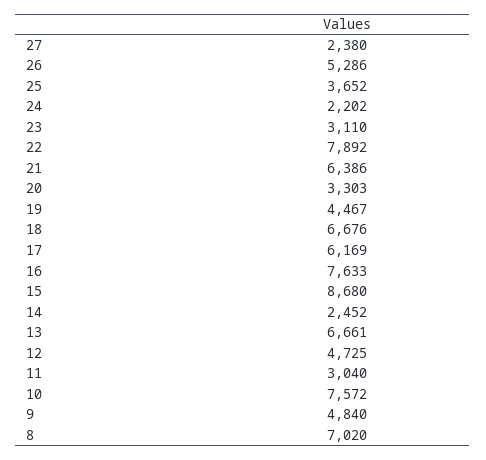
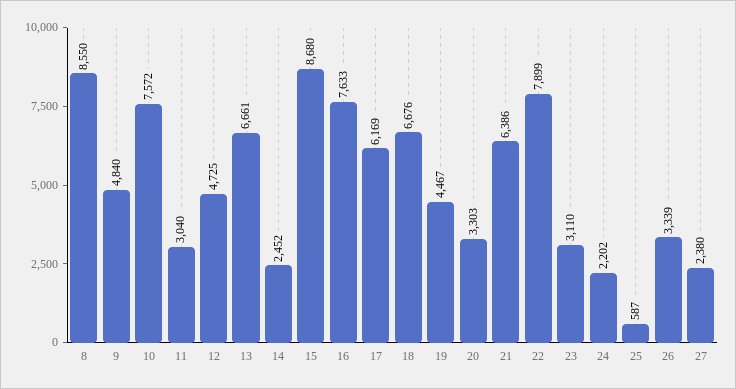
  {
    "27": 2380,
-   "26": 5286,
+   "26": 3339,
-   "25": 3652,
+   "25": 587,
    "24": 2202,
    "23": 3110,
-   "22": 7892,
+   "22": 7899,
    "21": 6386,
    "20": 3303,
    "19": 4467,
    "18": 6676,
    "17": 6169,
    "16": 7633,
    "15": 8680,
    "14": 2452,
    "13": 6661,
    "12": 4725,
    "11": 3040,
    "10": 7572,
    "9": 4840,
-   "8": 7020
+   "8": 8550
  }

